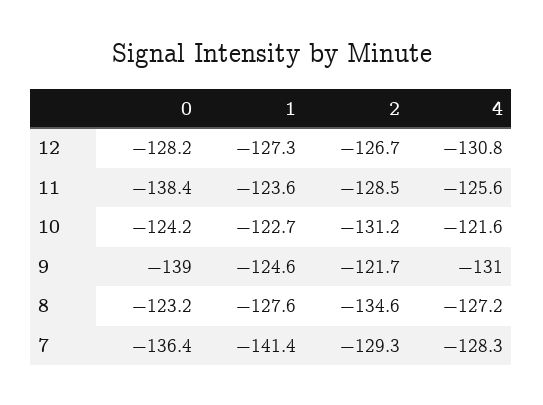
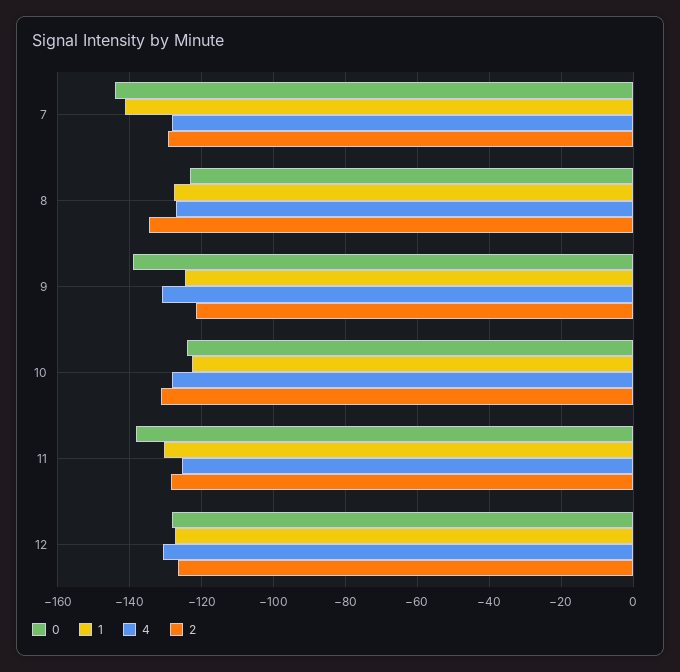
  {
    "0": {
      "12": -128.2,
      "11": -138.4,
      "10": -124.2,
      "9": -139,
      "8": -123.2,
-     "7": -136.4
+     "7": -144
    },
    "1": {
      "12": -127.3,
-     "11": -123.6,
+     "11": -130,
      "10": -122.7,
      "9": -124.6,
      "8": -127.6,
      "7": -141.4
    },
    "2": {
      "12": -126.7,
      "11": -128.5,
      "10": -131.2,
      "9": -121.7,
      "8": -134.6,
      "7": -129.3
    },
    "4": {
      "12": -130.8,
      "11": -125.6,
-     "10": -121.6,
+     "10": -128,
      "9": -131,
      "8": -127.2,
      "7": -128.3
    }
  }

